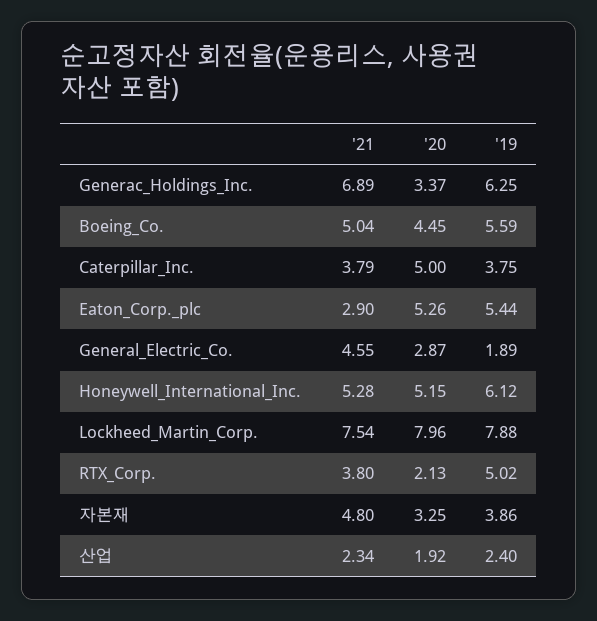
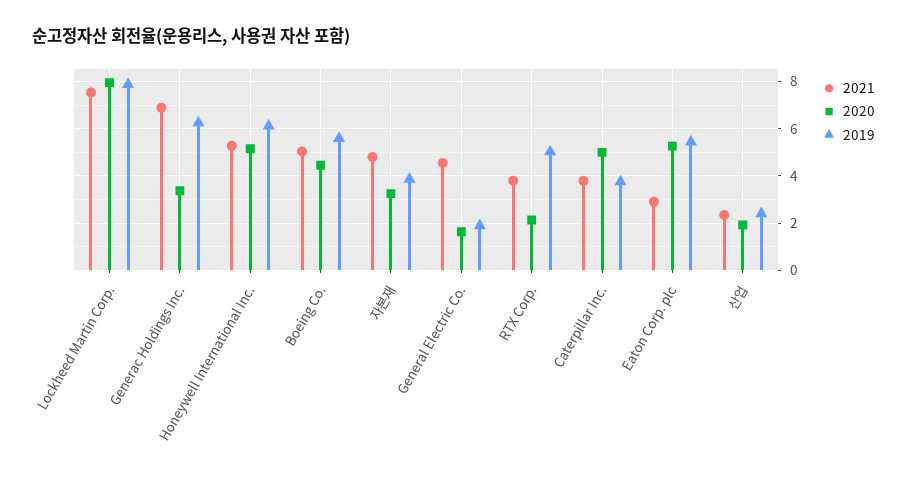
  {
    "'21": {
      "Generac_Holdings_Inc.": 6.89,
      "Boeing_Co.": 5.04,
      "Caterpillar_Inc.": 3.79,
      "Eaton_Corp._plc": 2.9,
      "General_Electric_Co.": 4.55,
      "Honeywell_International_Inc.": 5.28,
      "Lockheed_Martin_Corp.": 7.54,
      "RTX_Corp.": 3.8,
      "자본재": 4.8,
      "산업": 2.34
    },
    "'20": {
      "Generac_Holdings_Inc.": 3.37,
      "Boeing_Co.": 4.45,
      "Caterpillar_Inc.": 5,
      "Eaton_Corp._plc": 5.26,
-     "General_Electric_Co.": 2.87,
+     "General_Electric_Co.": 1.5,
      "Honeywell_International_Inc.": 5.15,
      "Lockheed_Martin_Corp.": 7.96,
      "RTX_Corp.": 2.13,
      "자본재": 3.25,
      "산업": 1.92
    },
    "'19": {
      "Generac_Holdings_Inc.": 6.25,
      "Boeing_Co.": 5.59,
      "Caterpillar_Inc.": 3.75,
      "Eaton_Corp._plc": 5.44,
      "General_Electric_Co.": 1.89,
      "Honeywell_International_Inc.": 6.12,
      "Lockheed_Martin_Corp.": 7.88,
      "RTX_Corp.": 5.02,
      "자본재": 3.86,
      "산업": 2.4
    }
  }

